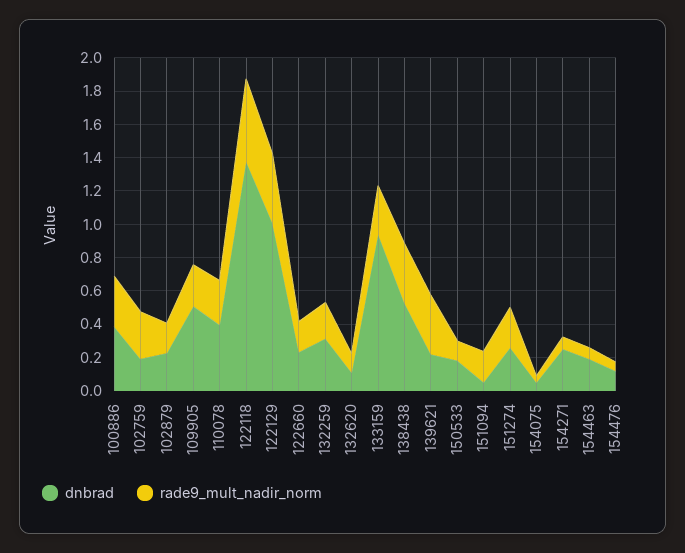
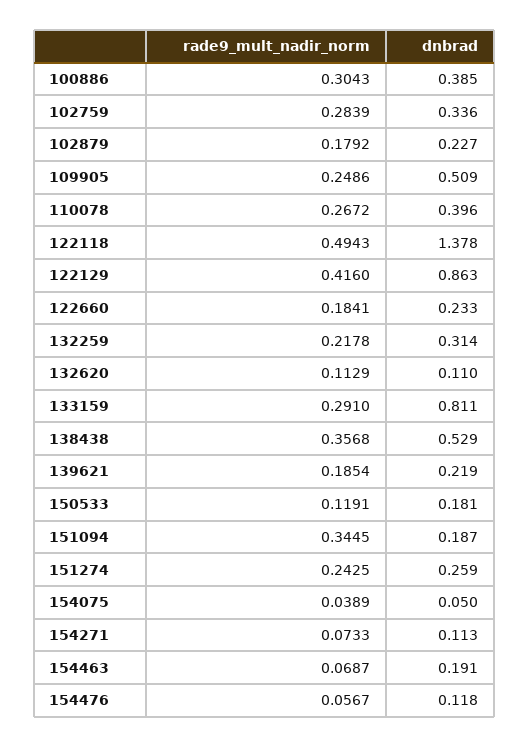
  {
    "dnbrad": {
      "100886": 0.385,
-     "102759": 0.2,
+     "102759": 0.336,
      "102879": 0.227,
      "109905": 0.509,
      "110078": 0.396,
      "122118": 1.378,
-     "122129": 1,
+     "122129": 0.863,
      "122660": 0.233,
      "132259": 0.314,
      "132620": 0.11,
-     "133159": 0.95,
+     "133159": 0.811,
      "138438": 0.529,
      "139621": 0.219,
      "150533": 0.181,
-     "151094": 0.05,
+     "151094": 0.187,
      "151274": 0.259,
      "154075": 0.05,
-     "154271": 0.25,
+     "154271": 0.113,
      "154463": 0.191,
      "154476": 0.118
    },
    "rade9_mult_nadir_norm": {
      "100886": 0.3043,
      "102759": 0.2839,
      "102879": 0.1792,
      "109905": 0.2486,
      "110078": 0.2672,
      "122118": 0.4943,
      "122129": 0.416,
      "122660": 0.1841,
      "132259": 0.2178,
      "132620": 0.1129,
      "133159": 0.291,
      "138438": 0.3568,
-     "139621": 0.35,
+     "139621": 0.1854,
      "150533": 0.1191,
-     "151094": 0.2,
+     "151094": 0.3445,
      "151274": 0.2425,
      "154075": 0.0389,
      "154271": 0.0733,
      "154463": 0.0687,
      "154476": 0.0567
    }
  }

